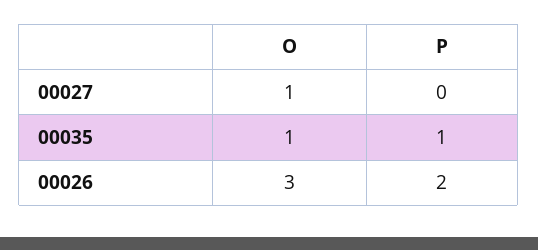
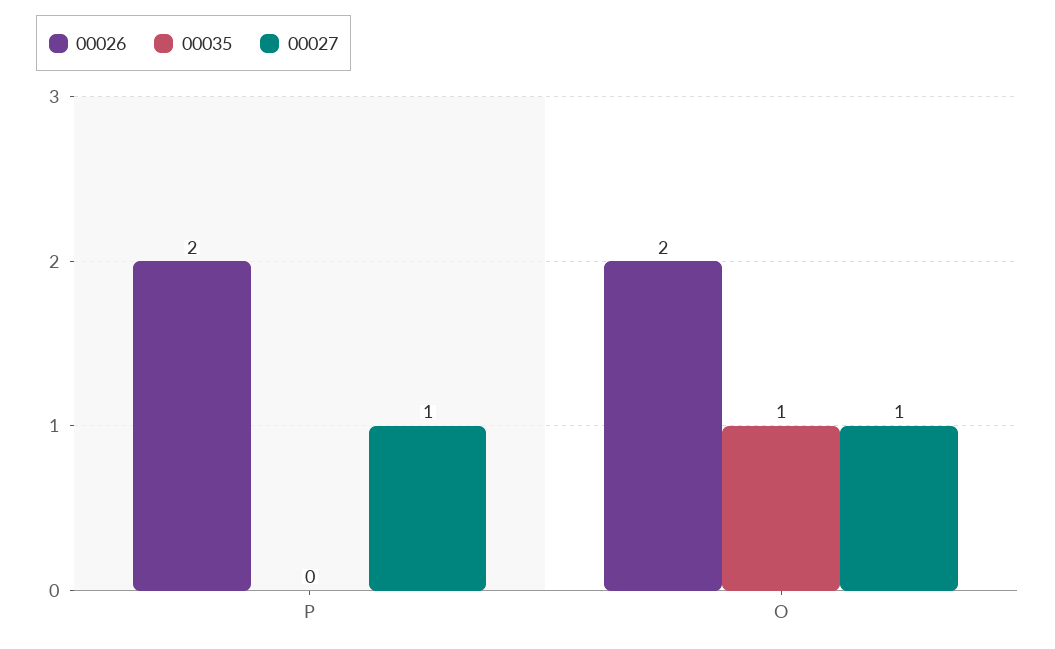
  {
    "00027": {
      "O": 1,
-     "P": 0
+     "P": 1
    },
    "00035": {
      "O": 1,
-     "P": 1
+     "P": 0
    },
    "00026": {
-     "O": 3,
+     "O": 2,
      "P": 2
    }
  }

